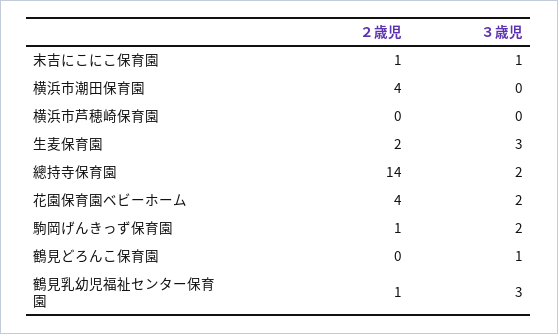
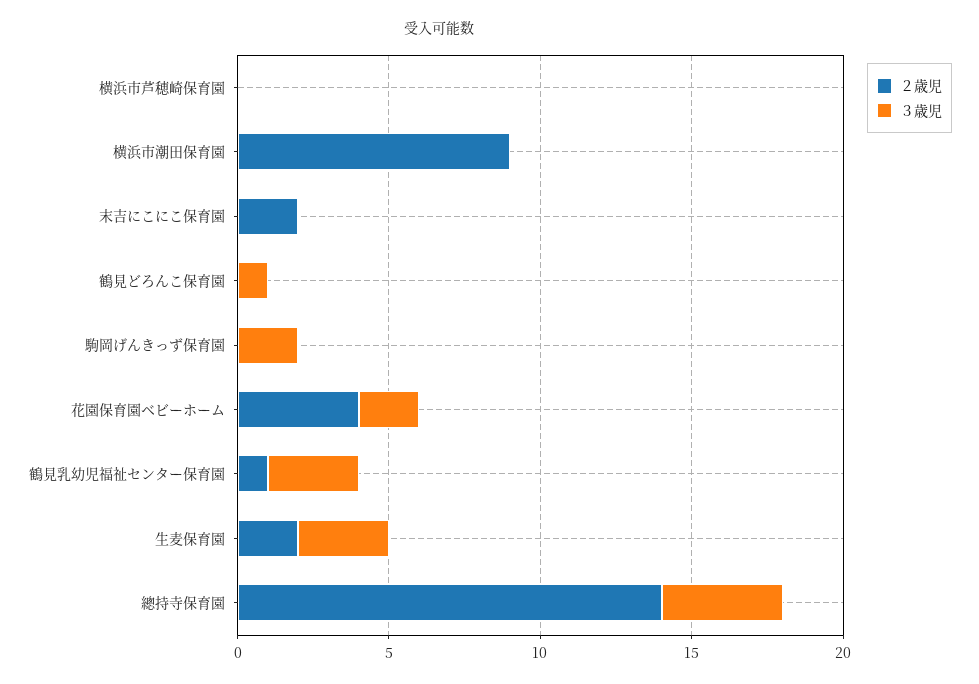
  {
    "２歳児": {
-     "末吉にこにこ保育園": 1,
+     "末吉にこにこ保育園": 2,
-     "横浜市潮田保育園": 4,
+     "横浜市潮田保育園": 9,
      "横浜市芦穂崎保育園": 0,
      "生麦保育園": 2,
      "總持寺保育園": 14,
      "花園保育園ベビーホーム": 4,
-     "駒岡げんきっず保育園": 1,
+     "駒岡げんきっず保育園": 0,
      "鶴見どろんこ保育園": 0,
      "鶴見乳幼児福祉センター保育園": 1
    },
    "３歳児": {
-     "末吉にこにこ保育園": 1,
+     "末吉にこにこ保育園": 0,
      "横浜市潮田保育園": 0,
      "横浜市芦穂崎保育園": 0,
      "生麦保育園": 3,
-     "總持寺保育園": 2,
+     "總持寺保育園": 4,
      "花園保育園ベビーホーム": 2,
      "駒岡げんきっず保育園": 2,
      "鶴見どろんこ保育園": 1,
      "鶴見乳幼児福祉センター保育園": 3
    }
  }

